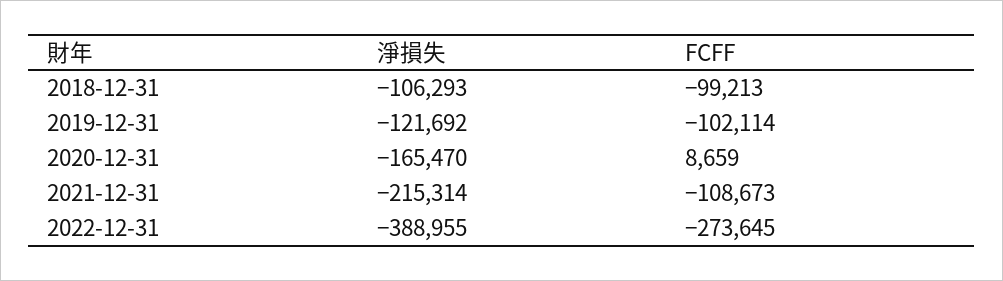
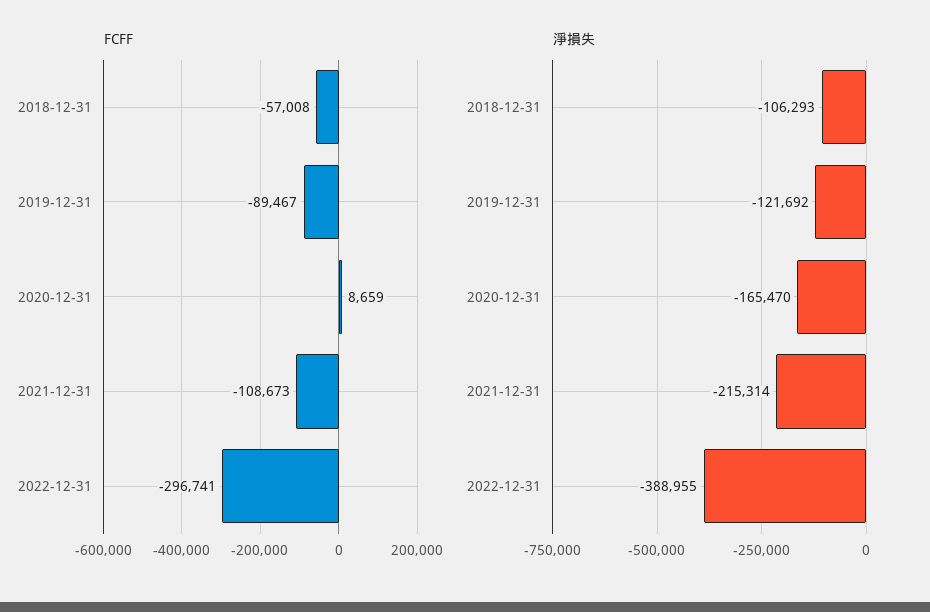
  {
    "淨損失": {
      "2018-12-31": -106293,
      "2019-12-31": -121692,
      "2020-12-31": -165470,
      "2021-12-31": -215314,
      "2022-12-31": -388955
    },
    "FCFF": {
-     "2018-12-31": -99213,
+     "2018-12-31": -57008,
-     "2019-12-31": -102114,
+     "2019-12-31": -89467,
      "2020-12-31": 8659,
      "2021-12-31": -108673,
-     "2022-12-31": -273645
+     "2022-12-31": -296741
    }
  }

